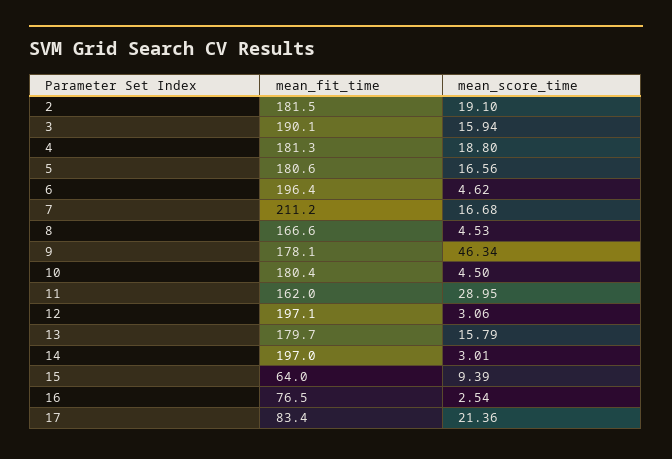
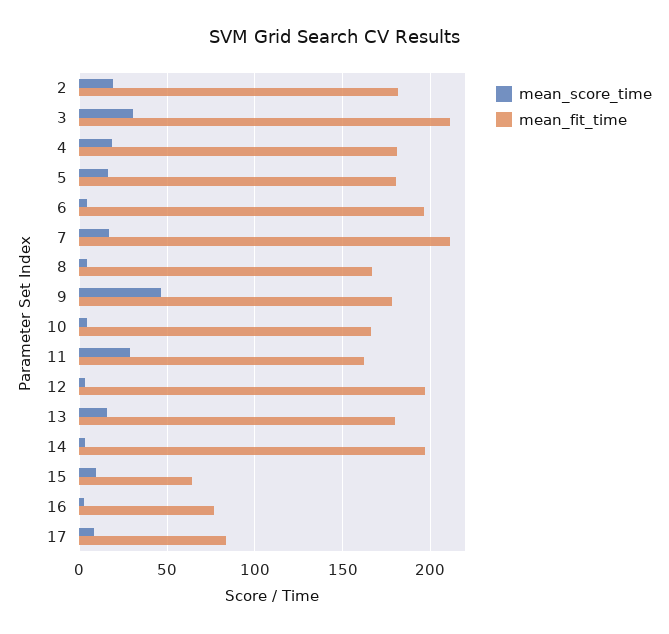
  {
    "mean_fit_time": {
      "2": 181.5,
-     "3": 190.1,
+     "3": 210,
      "4": 181.3,
      "5": 180.6,
      "6": 196.4,
      "7": 211.2,
      "8": 166.6,
      "9": 178.1,
-     "10": 180.4,
+     "10": 165,
      "11": 162,
      "12": 197.1,
      "13": 179.7,
      "14": 197,
      "15": 64,
      "16": 76.5,
      "17": 83.4
    },
    "mean_score_time": {
      "2": 19.1,
-     "3": 15.94,
+     "3": 30,
      "4": 18.8,
      "5": 16.56,
      "6": 4.62,
      "7": 16.68,
      "8": 4.53,
      "9": 46.34,
      "10": 4.5,
      "11": 28.95,
      "12": 3.06,
      "13": 15.79,
      "14": 3.01,
      "15": 9.39,
      "16": 2.54,
-     "17": 21.36
+     "17": 10
    }
  }

